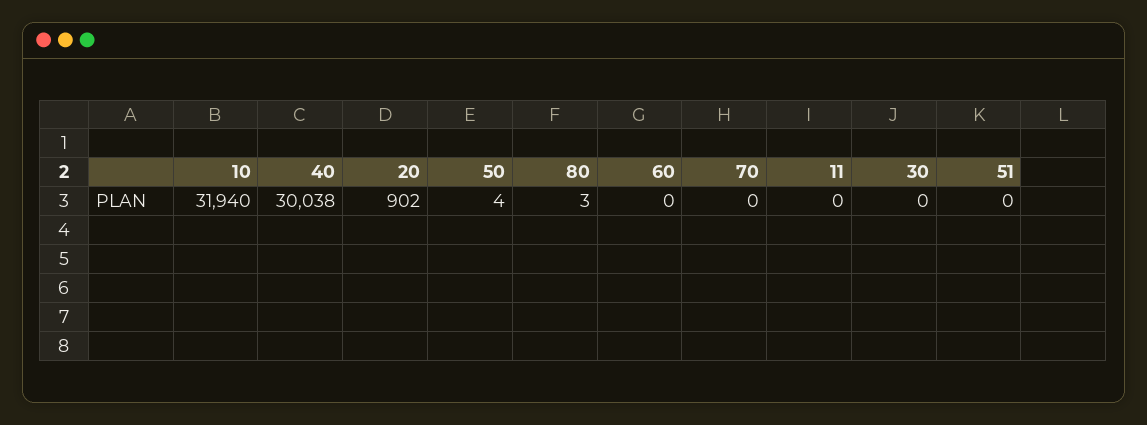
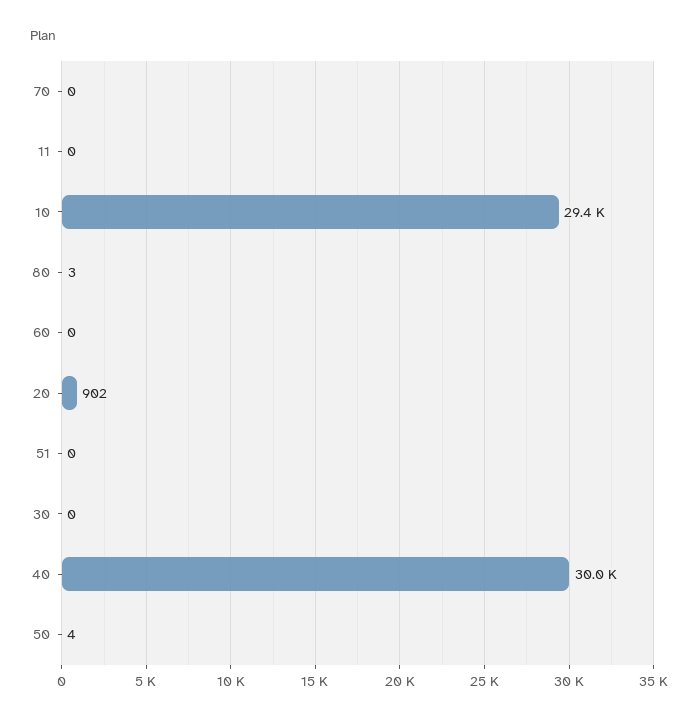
  {
-   "10": 31940,
+   "10": 29400,
    "40": 30038,
    "20": 902,
    "50": 4,
    "80": 3,
    "60": 0,
    "70": 0,
    "11": 0,
    "30": 0,
    "51": 0
  }

